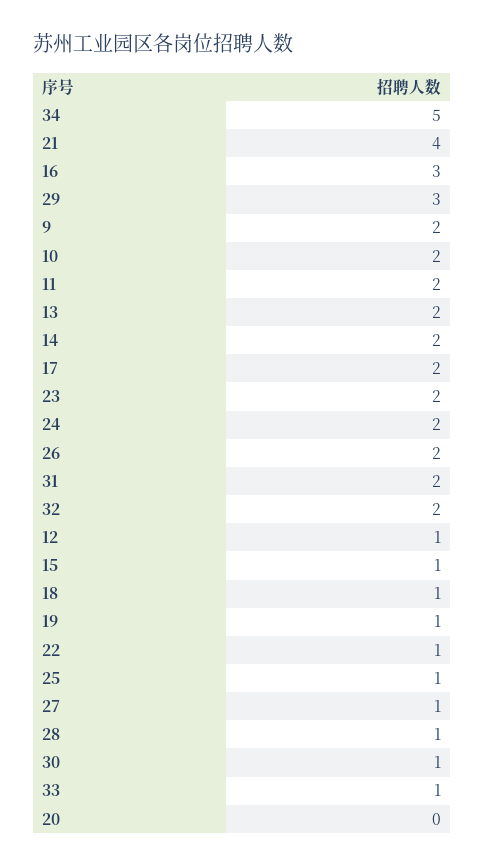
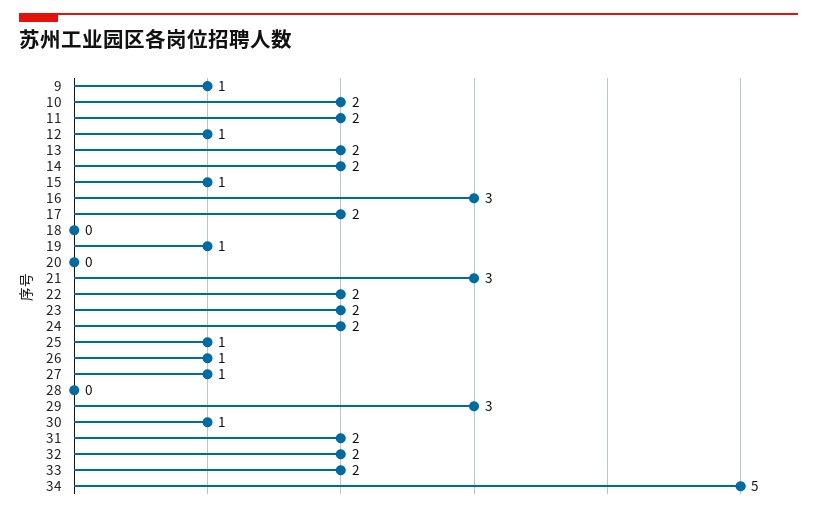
  {
    "34": 5,
-   "21": 4,
+   "21": 3,
    "16": 3,
    "29": 3,
-   "9": 2,
+   "9": 1,
    "10": 2,
    "11": 2,
    "13": 2,
    "14": 2,
    "17": 2,
    "23": 2,
    "24": 2,
-   "26": 2,
+   "26": 1,
    "31": 2,
    "32": 2,
    "12": 1,
    "15": 1,
-   "18": 1,
+   "18": 0,
    "19": 1,
-   "22": 1,
+   "22": 2,
    "25": 1,
    "27": 1,
-   "28": 1,
+   "28": 0,
    "30": 1,
-   "33": 1,
+   "33": 2,
    "20": 0
  }

